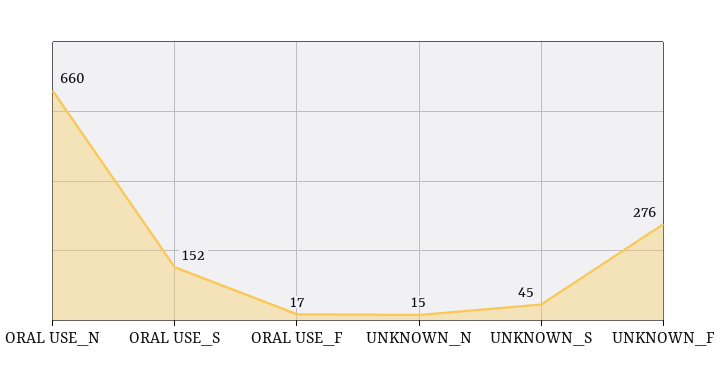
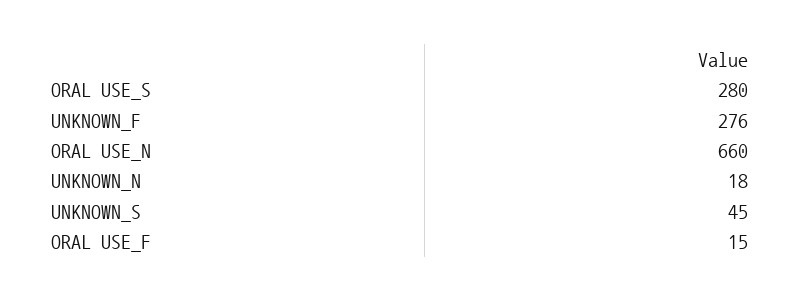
  {
    "ORAL USE_N": 660,
-   "ORAL USE_S": 152,
+   "ORAL USE_S": 280,
-   "ORAL USE_F": 17,
+   "ORAL USE_F": 15,
-   "UNKNOWN_N": 15,
+   "UNKNOWN_N": 18,
    "UNKNOWN_S": 45,
    "UNKNOWN_F": 276
  }

